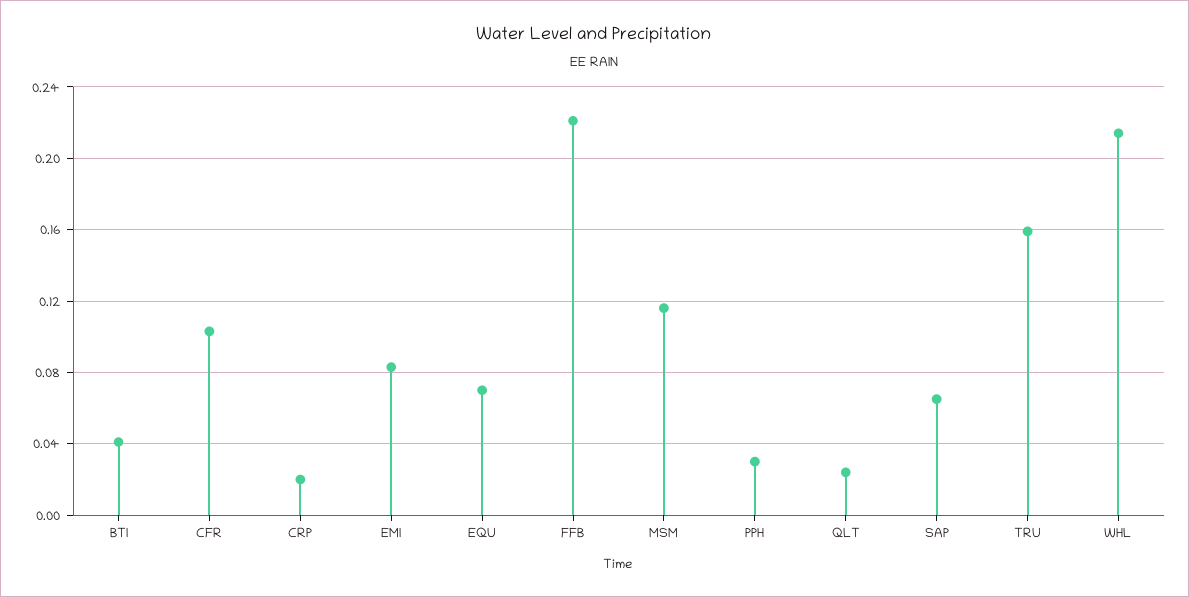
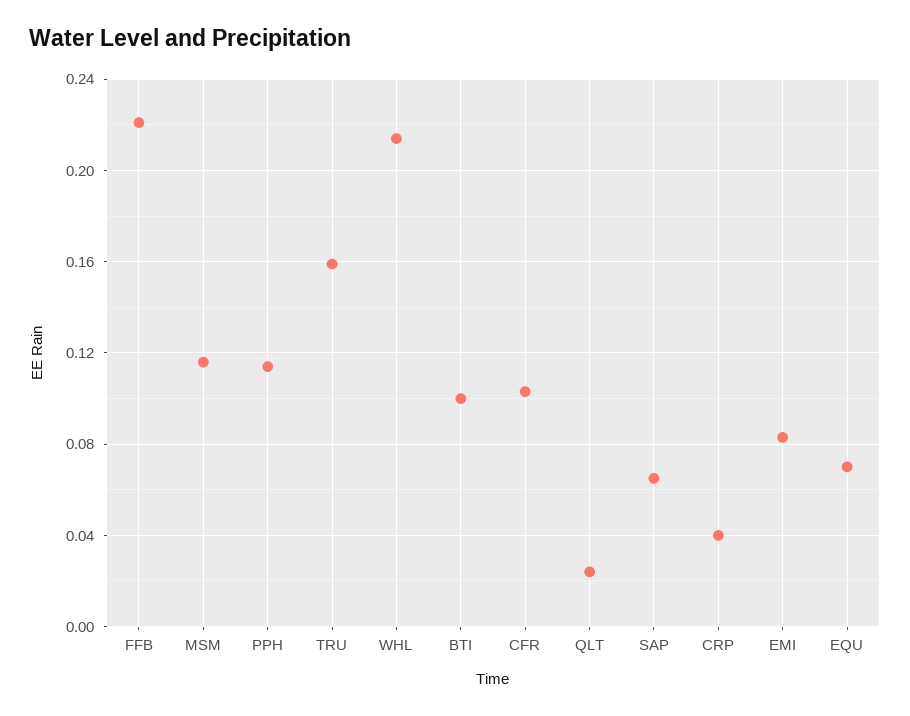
  {
-   "BTI": 0.04,
+   "BTI": 0.1,
    "CFR": 0.105,
-   "CRP": 0.02,
+   "CRP": 0.04,
    "EMI": 0.085,
    "EQU": 0.07,
    "FFB": 0.22,
    "MSM": 0.115,
-   "PPH": 0.03,
+   "PPH": 0.115,
    "QLT": 0.025,
    "SAP": 0.065,
    "TRU": 0.16,
    "WHL": 0.215
  }

